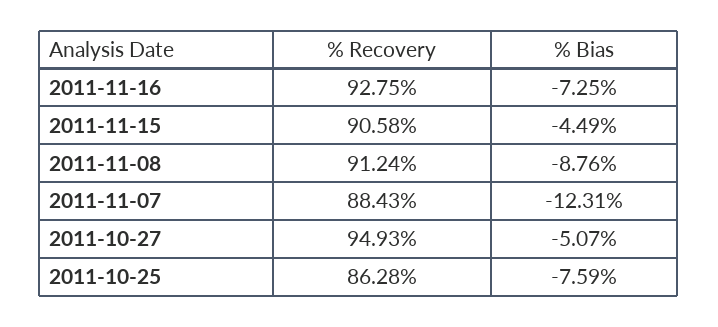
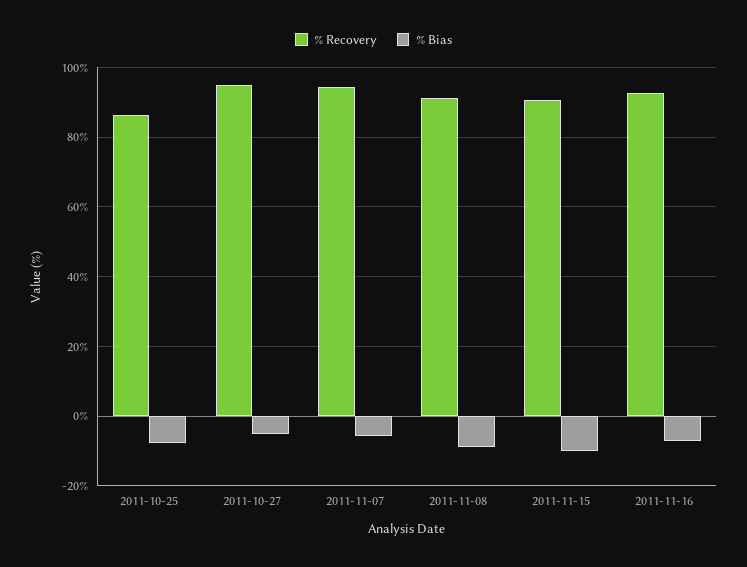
  {
    "% Recovery": {
      "2011-11-16": 92.75,
      "2011-11-15": 90.58,
      "2011-11-08": 91.24,
-     "2011-11-07": 88.43,
+     "2011-11-07": 94,
      "2011-10-27": 94.93,
      "2011-10-25": 86.28
    },
    "% Bias": {
      "2011-11-16": -7.25,
-     "2011-11-15": -4.49,
+     "2011-11-15": -10,
      "2011-11-08": -8.76,
-     "2011-11-07": -12.31,
+     "2011-11-07": -6,
      "2011-10-27": -5.07,
      "2011-10-25": -7.59
    }
  }

